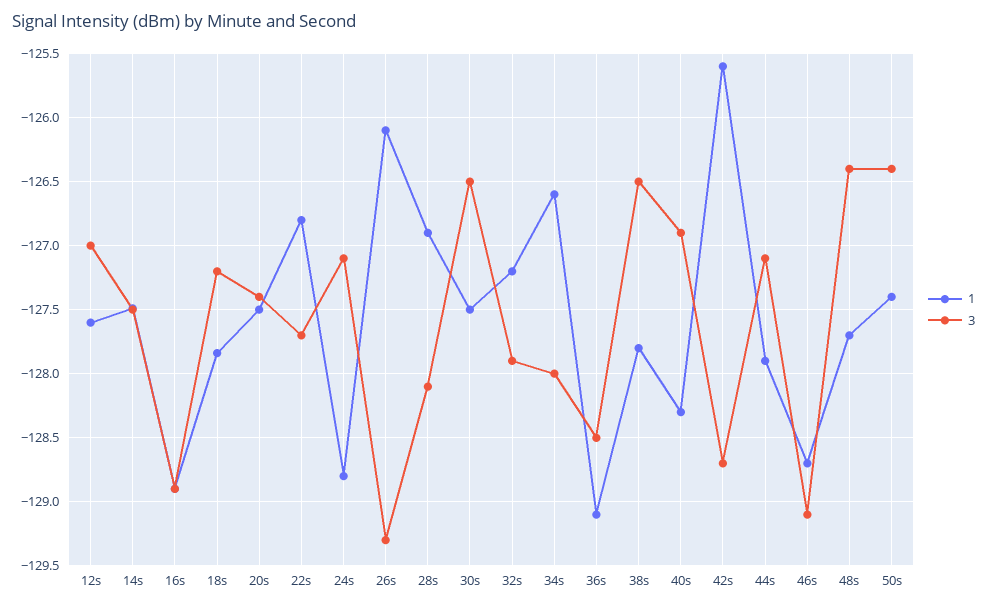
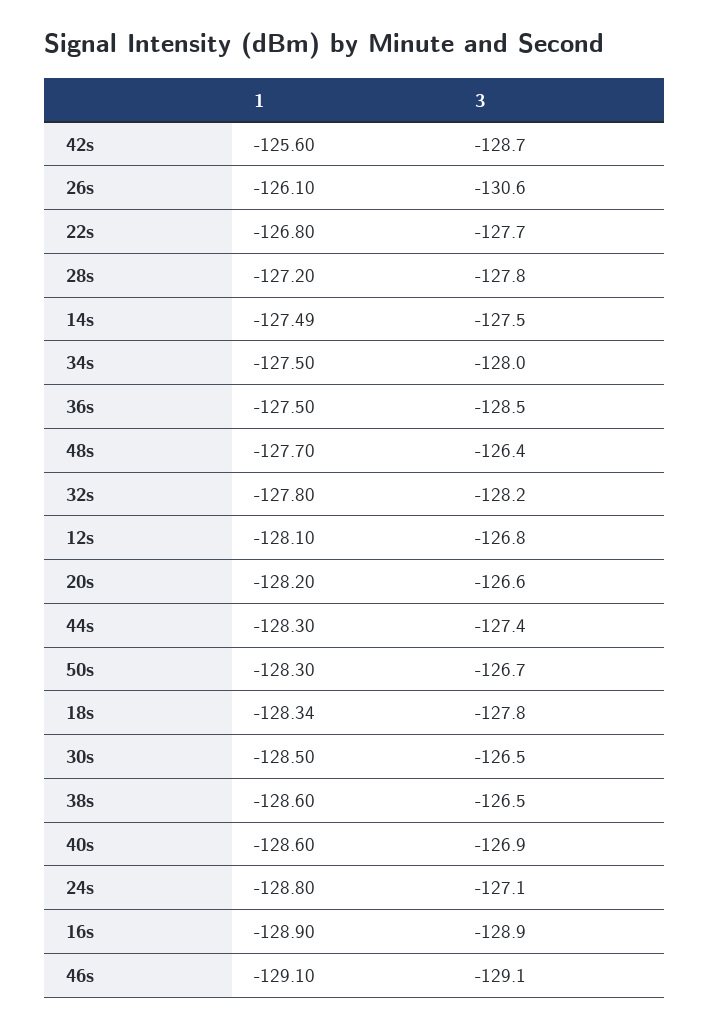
  {
    "1": {
-     "12s": -127.6,
+     "12s": -128.1,
      "14s": -127.49,
      "16s": -128.9,
-     "18s": -127.85,
+     "18s": -128.34,
-     "20s": -127.5,
+     "20s": -128.2,
      "22s": -126.8,
      "24s": -128.8,
      "26s": -126.1,
-     "28s": -126.9,
+     "28s": -127.2,
-     "30s": -127.5,
+     "30s": -128.5,
-     "32s": -127.2,
+     "32s": -127.8,
-     "34s": -126.6,
+     "34s": -127.5,
-     "36s": -129.1,
+     "36s": -127.5,
-     "38s": -127.8,
+     "38s": -128.6,
-     "40s": -128.3,
+     "40s": -128.6,
      "42s": -125.6,
-     "44s": -127.9,
+     "44s": -128.3,
-     "46s": -128.7,
+     "46s": -129.1,
      "48s": -127.7,
-     "50s": -127.4
+     "50s": -128.3
    },
    "3": {
-     "12s": -127,
+     "12s": -126.8,
      "14s": -127.5,
      "16s": -128.9,
-     "18s": -127.2,
+     "18s": -127.8,
-     "20s": -127.4,
+     "20s": -126.6,
      "22s": -127.7,
      "24s": -127.1,
-     "26s": -129.3,
+     "26s": -130.6,
-     "28s": -128.1,
+     "28s": -127.8,
      "30s": -126.5,
-     "32s": -127.9,
+     "32s": -128.2,
      "34s": -128,
      "36s": -128.5,
      "38s": -126.5,
      "40s": -126.9,
      "42s": -128.7,
-     "44s": -127.1,
+     "44s": -127.4,
      "46s": -129.1,
      "48s": -126.4,
-     "50s": -126.4
+     "50s": -126.7
    }
  }

